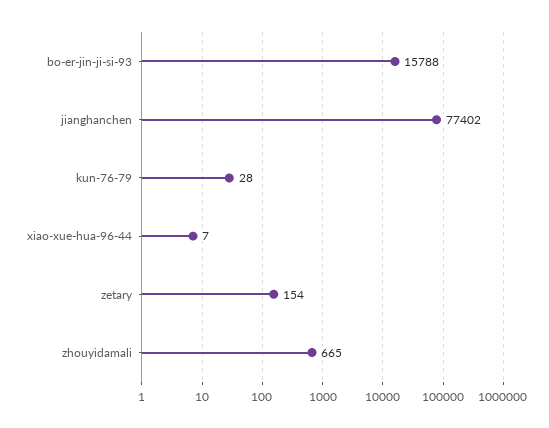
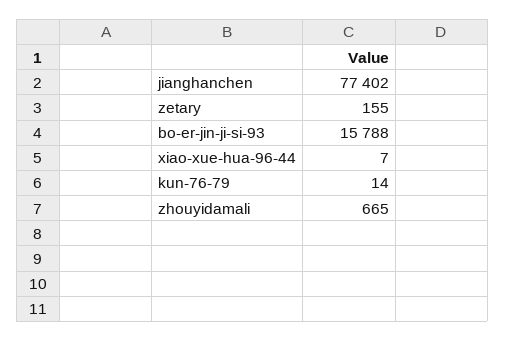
  {
    "bo-er-jin-ji-si-93": 15788,
    "jianghanchen": 77402,
-   "kun-76-79": 28,
+   "kun-76-79": 14,
    "xiao-xue-hua-96-44": 7,
-   "zetary": 154,
+   "zetary": 155,
    "zhouyidamali": 665
  }

